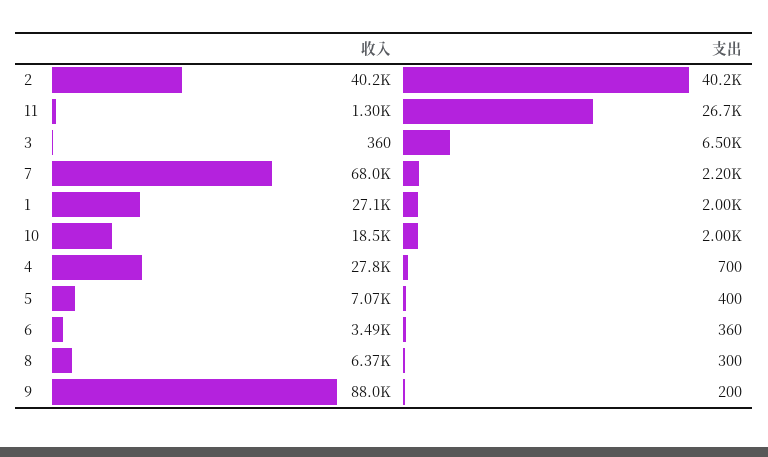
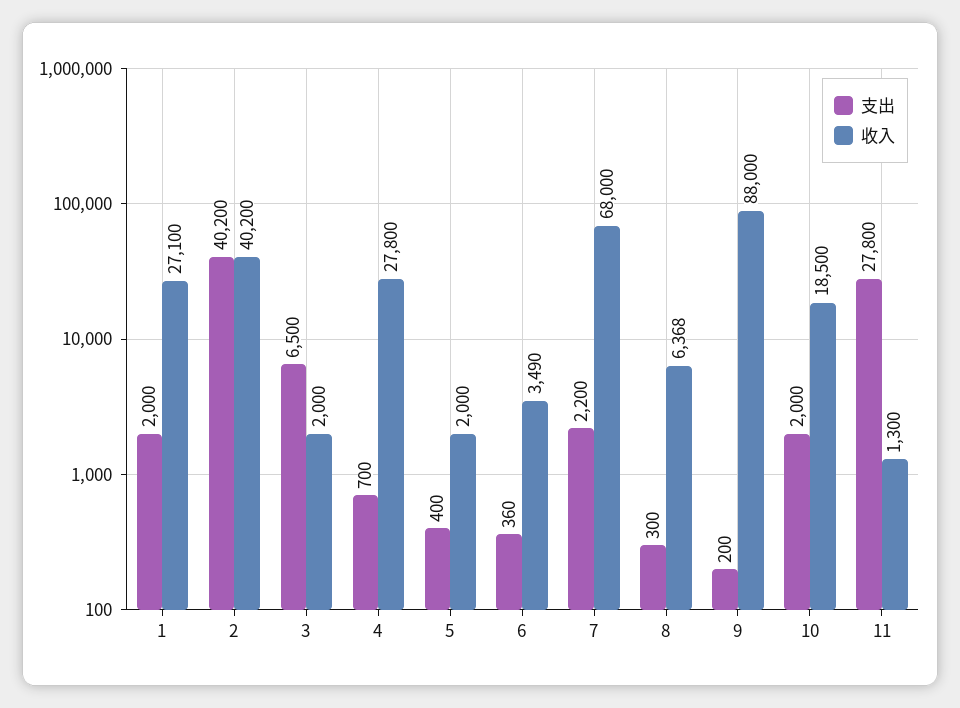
  {
    "收入": {
      "2": 40200,
      "11": 1300,
-     "3": 360,
+     "3": 2000,
      "7": 68000,
      "1": 27100,
      "10": 18500,
      "4": 27800,
-     "5": 7070,
+     "5": 2000,
      "6": 3490,
      "8": 6368,
      "9": 88000
    },
    "支出": {
      "2": 40200,
-     "11": 26700,
+     "11": 27800,
      "3": 6500,
      "7": 2200,
      "1": 2000,
      "10": 2000,
      "4": 700,
      "5": 400,
      "6": 360,
      "8": 300,
      "9": 200
    }
  }

